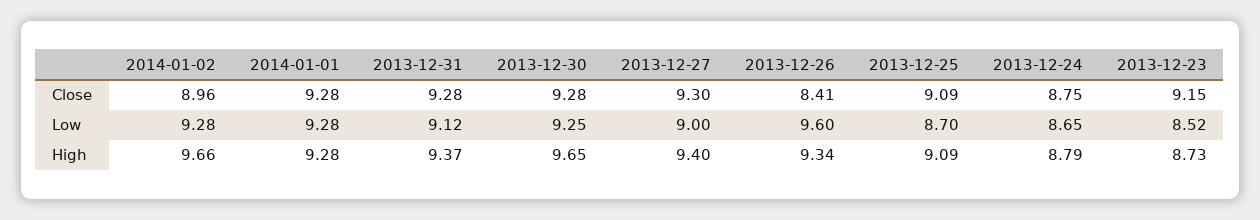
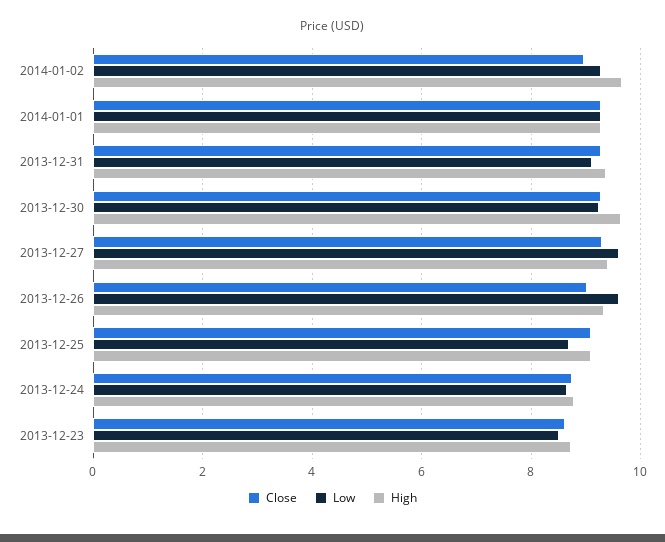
  {
    "Close": {
      "2014-01-02": 8.96,
      "2014-01-01": 9.28,
      "2013-12-31": 9.28,
      "2013-12-30": 9.28,
      "2013-12-27": 9.3,
-     "2013-12-26": 8.41,
+     "2013-12-26": 9,
      "2013-12-25": 9.09,
      "2013-12-24": 8.75,
-     "2013-12-23": 9.15
+     "2013-12-23": 8.6
    },
    "Low": {
      "2014-01-02": 9.28,
      "2014-01-01": 9.28,
      "2013-12-31": 9.12,
      "2013-12-30": 9.25,
-     "2013-12-27": 9,
+     "2013-12-27": 9.6,
      "2013-12-26": 9.6,
      "2013-12-25": 8.7,
      "2013-12-24": 8.65,
      "2013-12-23": 8.52
    },
    "High": {
      "2014-01-02": 9.66,
      "2014-01-01": 9.28,
      "2013-12-31": 9.37,
      "2013-12-30": 9.65,
      "2013-12-27": 9.4,
      "2013-12-26": 9.34,
      "2013-12-25": 9.09,
      "2013-12-24": 8.79,
      "2013-12-23": 8.73
    }
  }

